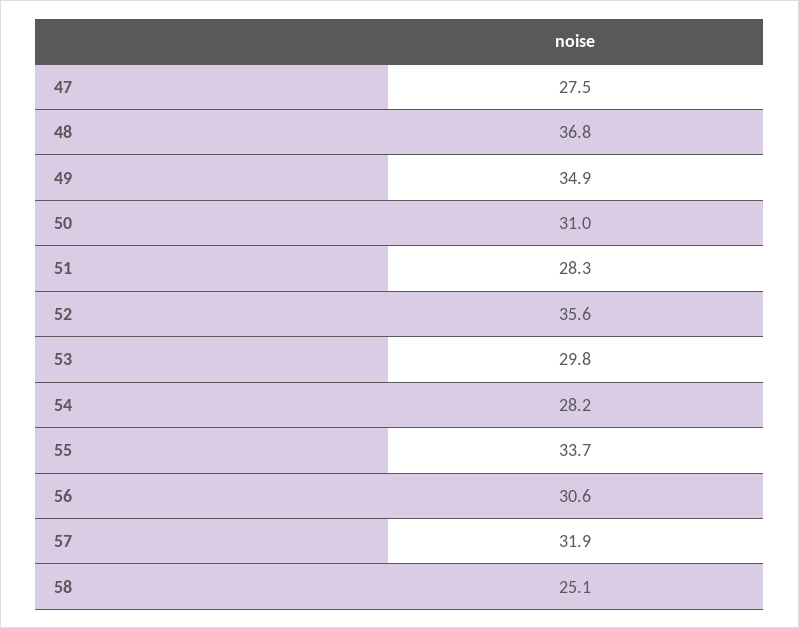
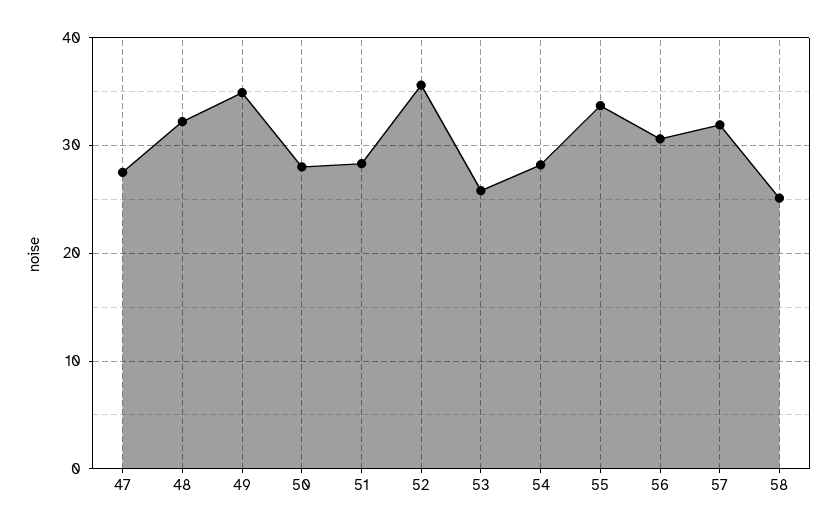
  {
    "47": 27.5,
-   "48": 36.8,
+   "48": 32,
    "49": 34.9,
-   "50": 31,
+   "50": 28,
    "51": 28.3,
    "52": 35.6,
-   "53": 29.8,
+   "53": 26,
    "54": 28.2,
    "55": 33.7,
    "56": 30.6,
    "57": 31.9,
    "58": 25.1
  }

